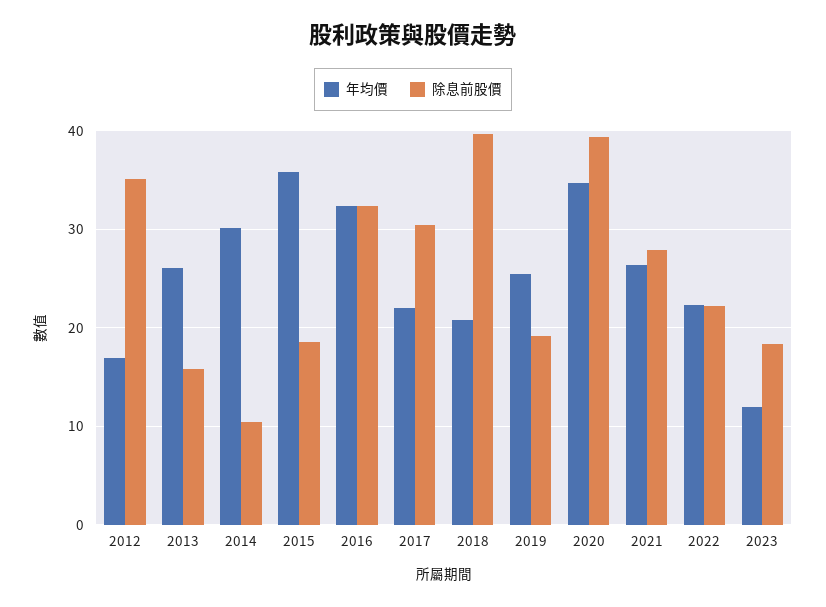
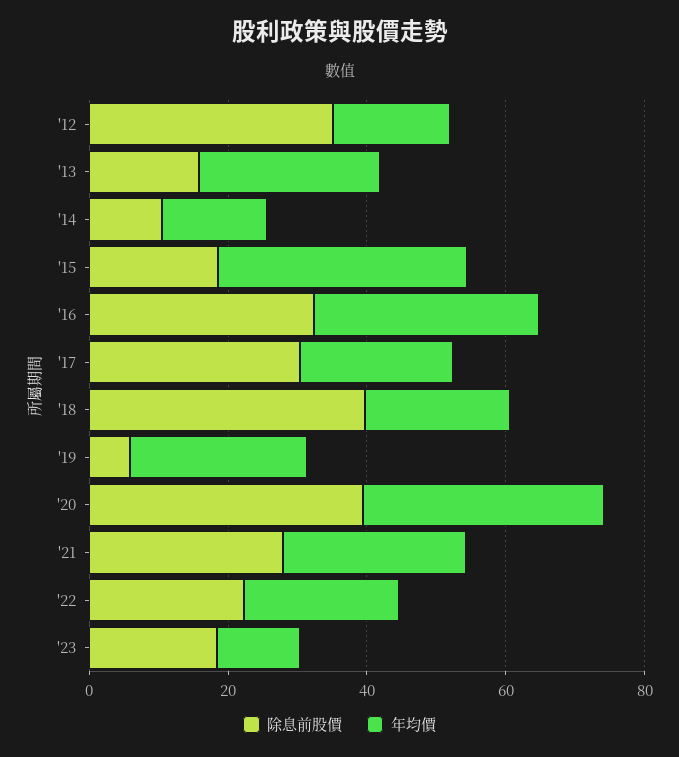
  {
    "年均價": {
      "2012": 17,
      "2013": 26,
-     "2014": 30,
+     "2014": 15,
      "2015": 36,
      "2016": 32,
      "2017": 22,
      "2018": 21,
      "2019": 25,
      "2020": 35,
      "2021": 26,
      "2022": 22,
      "2023": 12
    },
    "除息前股價": {
      "2012": 35,
      "2013": 16,
      "2014": 10,
      "2015": 19,
      "2016": 32,
      "2017": 30,
      "2018": 40,
-     "2019": 19,
+     "2019": 5,
      "2020": 39,
      "2021": 28,
      "2022": 22,
      "2023": 18
    }
  }

